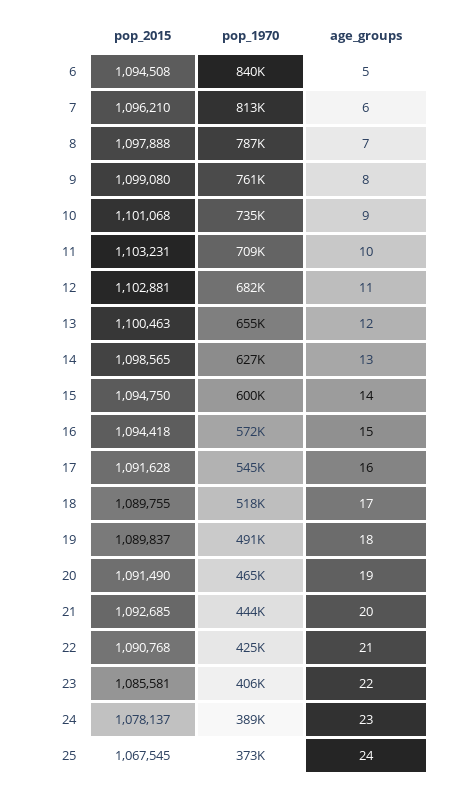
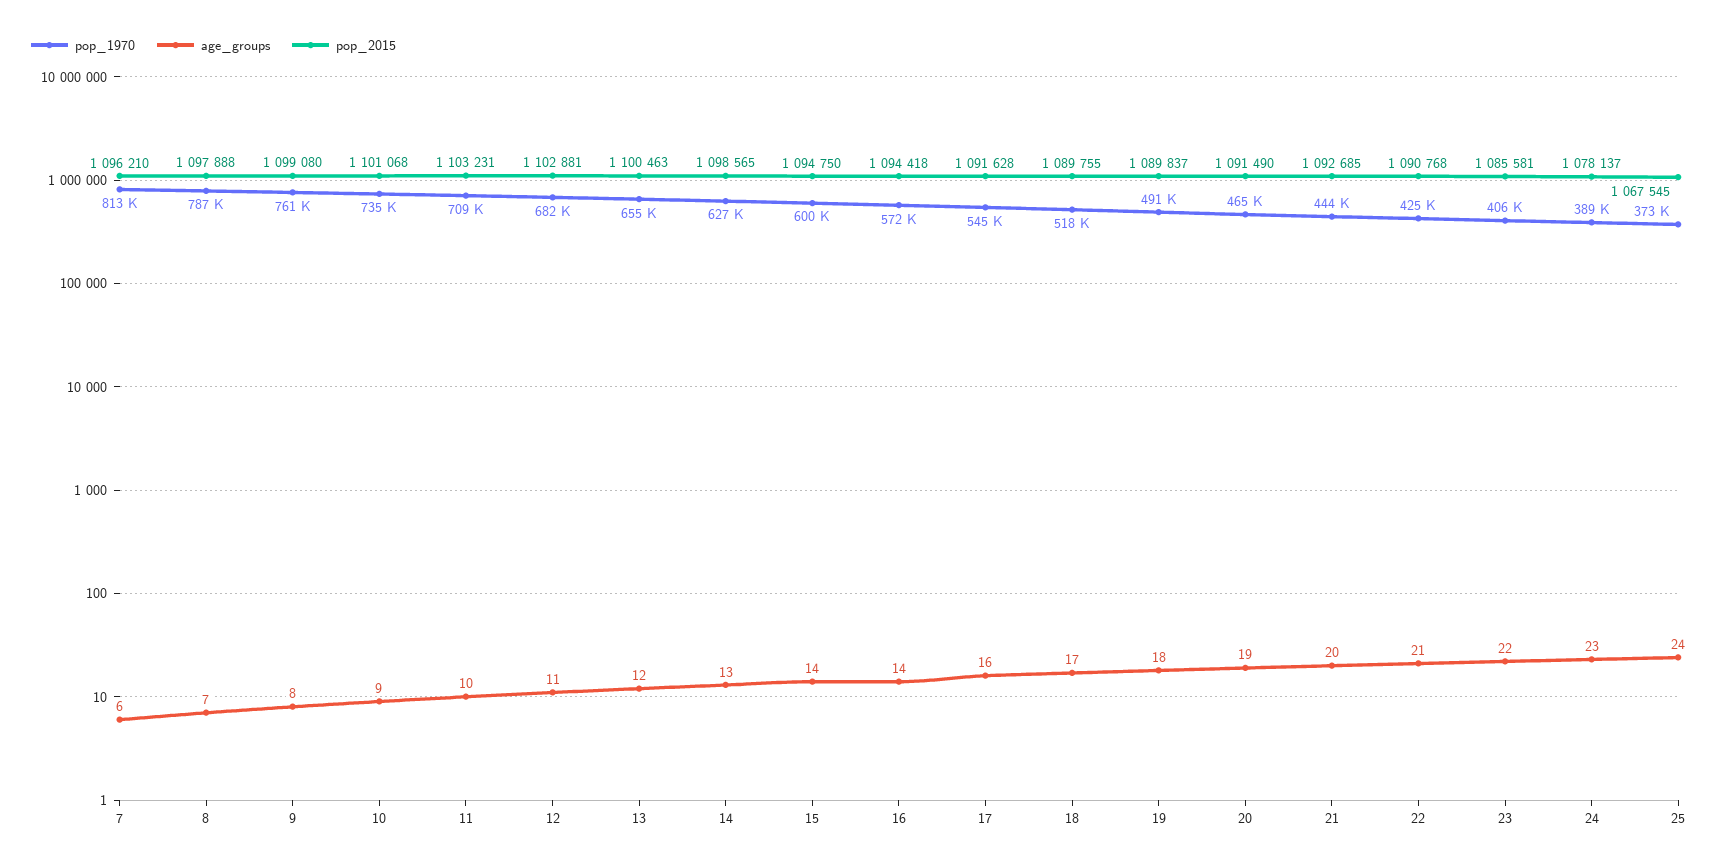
  {
    "pop_2015": {
-     "6": 1094508,
      "7": 1096210,
      "8": 1097888,
      "9": 1099080,
      "10": 1101068,
      "11": 1103231,
      "12": 1102881,
      "13": 1100463,
      "14": 1098565,
      "15": 1094750,
      "16": 1094418,
      "17": 1091628,
      "18": 1089755,
      "19": 1089837,
      "20": 1091490,
      "21": 1092685,
      "22": 1090768,
      "23": 1085581,
      "24": 1078137,
      "25": 1067545
    },
    "pop_1970": {
-     "6": 840000,
      "7": 813000,
      "8": 787000,
      "9": 761000,
      "10": 735000,
      "11": 709000,
      "12": 682000,
      "13": 655000,
      "14": 627000,
      "15": 600000,
      "16": 572000,
      "17": 545000,
      "18": 518000,
      "19": 491000,
      "20": 465000,
      "21": 444000,
      "22": 425000,
      "23": 406000,
      "24": 389000,
      "25": 373000
    },
    "age_groups": {
-     "6": 5,
      "7": 6,
      "8": 7,
      "9": 8,
      "10": 9,
      "11": 10,
      "12": 11,
      "13": 12,
      "14": 13,
      "15": 14,
-     "16": 15,
+     "16": 14,
      "17": 16,
      "18": 17,
      "19": 18,
      "20": 19,
      "21": 20,
      "22": 21,
      "23": 22,
      "24": 23,
      "25": 24
    }
  }

